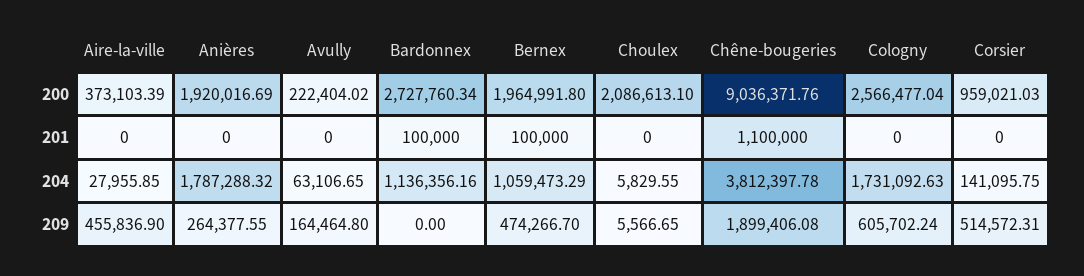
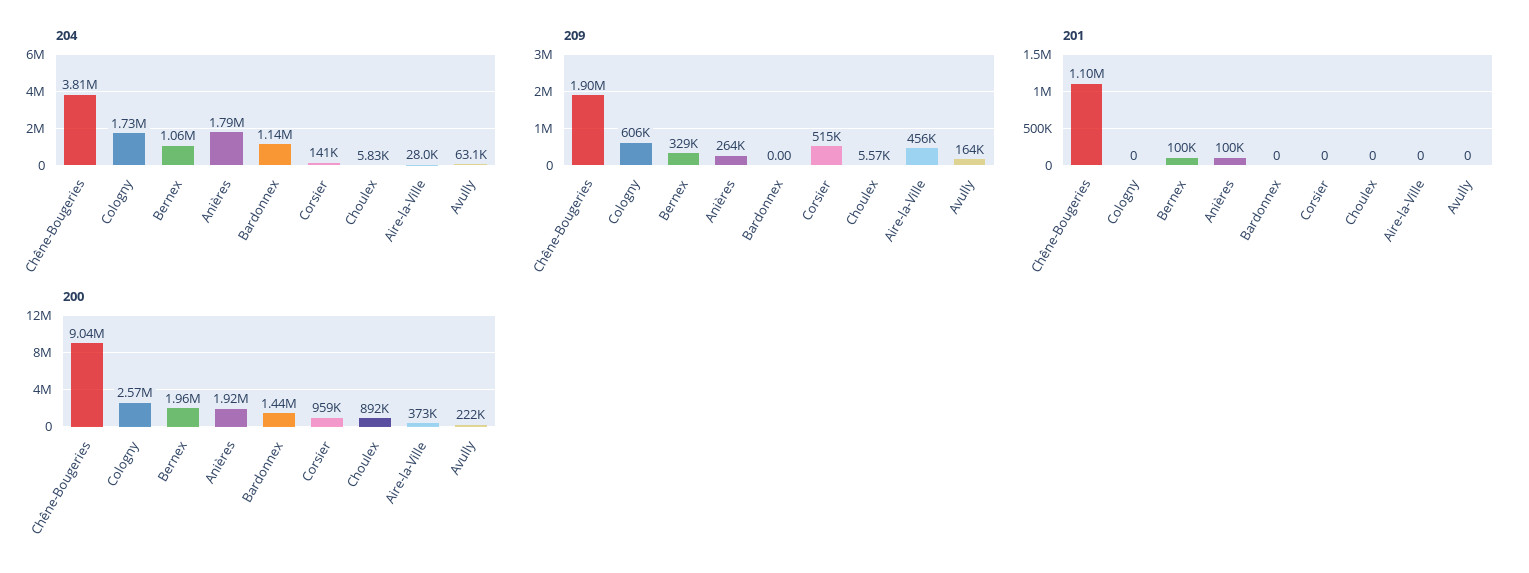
  {
    "200": {
      "Aire-la-ville": 373103.39,
      "Anières": 1920016.69,
      "Avully": 222404.02,
-     "Bardonnex": 2727760.34,
+     "Bardonnex": 1440000,
      "Bernex": 1964991.8,
-     "Choulex": 2086613.1,
+     "Choulex": 892000,
      "Chêne-bougeries": 9036371.76,
      "Cologny": 2566477.04,
      "Corsier": 959021.03
    },
    "201": {
      "Aire-la-ville": 0,
-     "Anières": 0,
+     "Anières": 100000,
      "Avully": 0,
-     "Bardonnex": 100000,
+     "Bardonnex": 0,
      "Bernex": 100000,
      "Choulex": 0,
      "Chêne-bougeries": 1100000,
      "Cologny": 0,
      "Corsier": 0
    },
    "204": {
      "Aire-la-ville": 27955.85,
      "Anières": 1787288.32,
      "Avully": 63106.65,
      "Bardonnex": 1136356.16,
      "Bernex": 1059473.29,
      "Choulex": 5829.55,
      "Chêne-bougeries": 3812397.78,
      "Cologny": 1731092.63,
      "Corsier": 141095.75
    },
    "209": {
      "Aire-la-ville": 455836.9,
      "Anières": 264377.55,
      "Avully": 164464.8,
      "Bardonnex": 0,
-     "Bernex": 474266.7,
+     "Bernex": 329000,
      "Choulex": 5566.65,
      "Chêne-bougeries": 1899406.08,
      "Cologny": 605702.24,
      "Corsier": 514572.31
    }
  }

